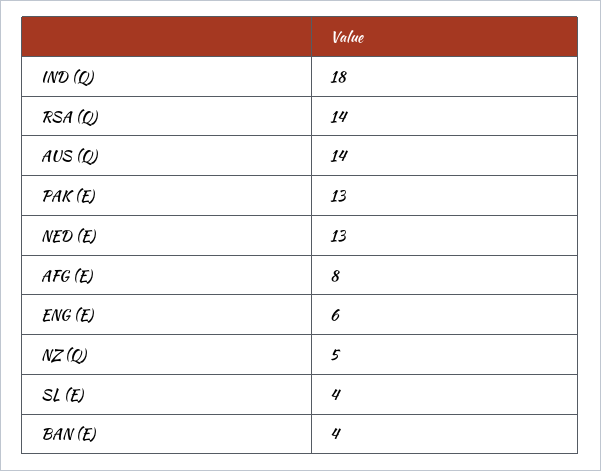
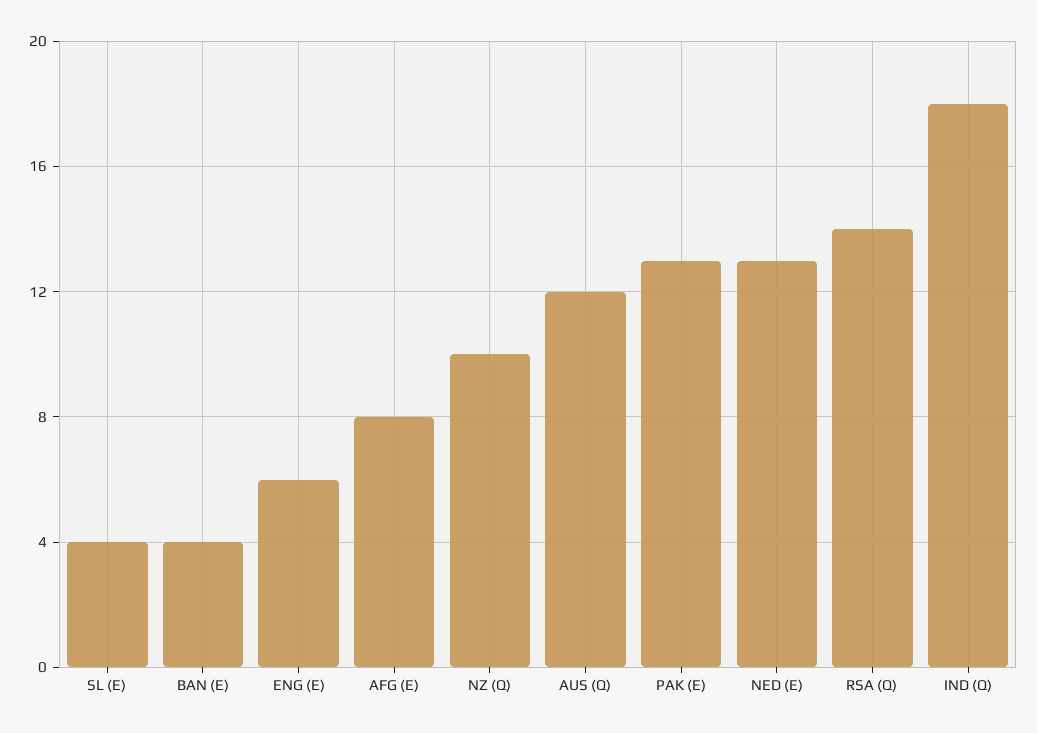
  {
    "IND (Q)": 18,
    "RSA (Q)": 14,
-   "AUS (Q)": 14,
+   "AUS (Q)": 12,
    "PAK (E)": 13,
    "NED (E)": 13,
    "AFG (E)": 8,
    "ENG (E)": 6,
-   "NZ (Q)": 5,
+   "NZ (Q)": 10,
    "SL (E)": 4,
    "BAN (E)": 4
  }

